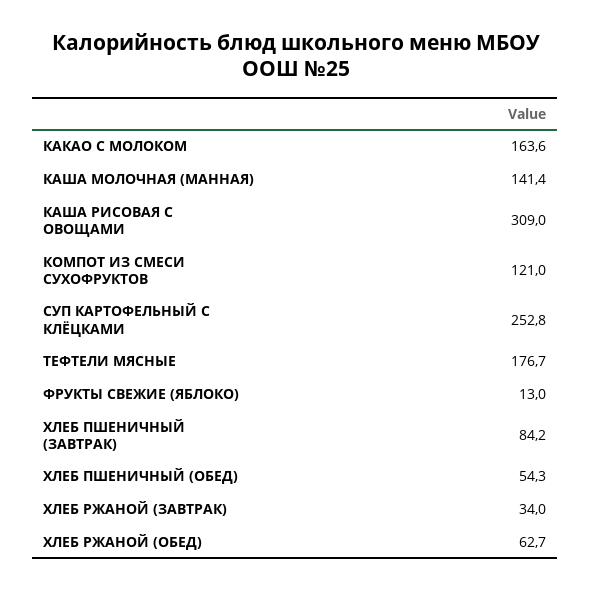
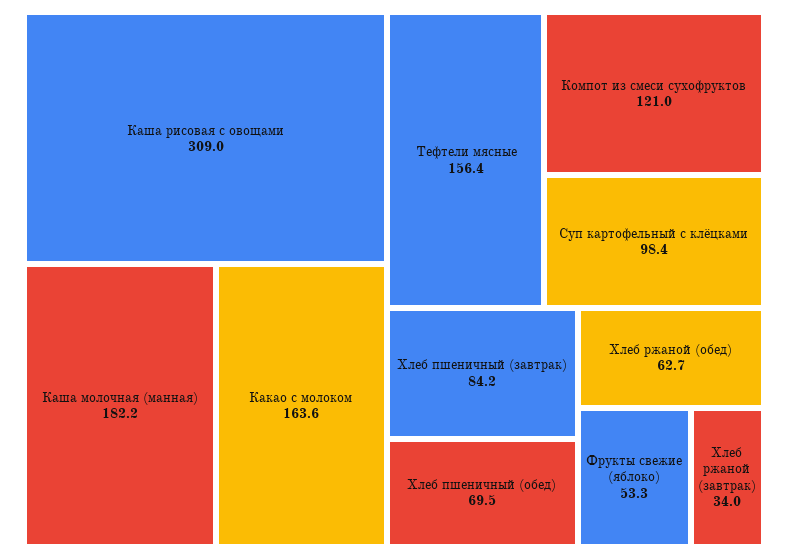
  {
    "КАКАО С МОЛОКОМ": 163.6,
-   "КАША МОЛОЧНАЯ (МАННАЯ)": 141.4,
+   "КАША МОЛОЧНАЯ (МАННАЯ)": 182.2,
    "КАША РИСОВАЯ С ОВОЩАМИ": 309,
    "КОМПОТ ИЗ СМЕСИ СУХОФРУКТОВ": 121,
-   "СУП КАРТОФЕЛЬНЫЙ С КЛЁЦКАМИ": 252.8,
+   "СУП КАРТОФЕЛЬНЫЙ С КЛЁЦКАМИ": 98.4,
-   "ТЕФТЕЛИ МЯСНЫЕ": 176.7,
+   "ТЕФТЕЛИ МЯСНЫЕ": 156.4,
-   "ФРУКТЫ СВЕЖИЕ (ЯБЛОКО)": 13,
+   "ФРУКТЫ СВЕЖИЕ (ЯБЛОКО)": 53.3,
    "ХЛЕБ ПШЕНИЧНЫЙ (ЗАВТРАК)": 84.2,
-   "ХЛЕБ ПШЕНИЧНЫЙ (ОБЕД)": 54.3,
+   "ХЛЕБ ПШЕНИЧНЫЙ (ОБЕД)": 69.5,
    "ХЛЕБ РЖАНОЙ (ЗАВТРАК)": 34,
    "ХЛЕБ РЖАНОЙ (ОБЕД)": 62.7
  }

